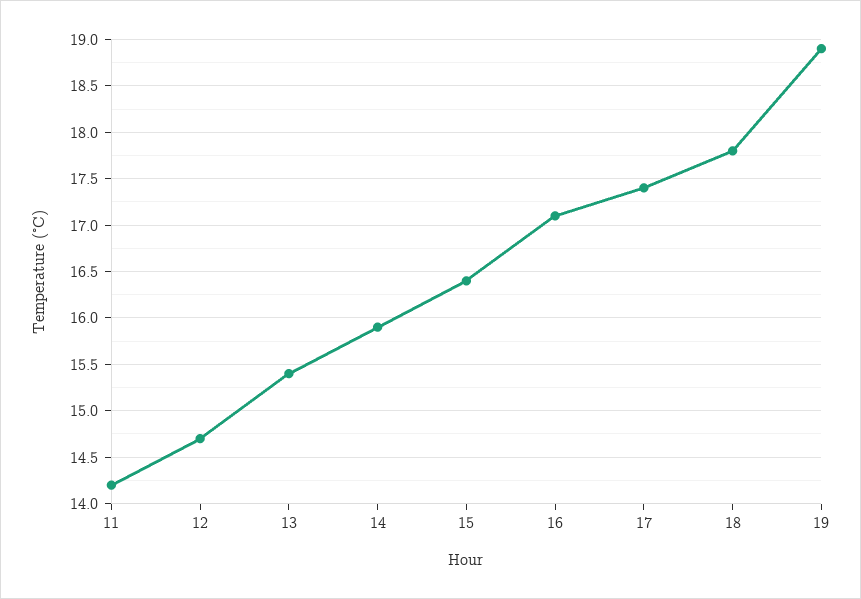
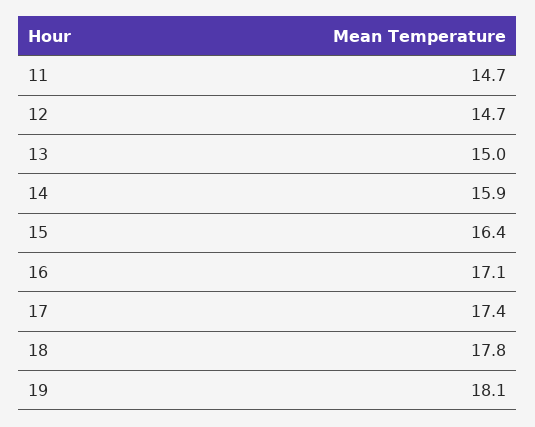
  {
-   "11": 14.2,
+   "11": 14.7,
    "12": 14.7,
-   "13": 15.4,
+   "13": 15,
    "14": 15.9,
    "15": 16.4,
    "16": 17.1,
    "17": 17.4,
    "18": 17.8,
-   "19": 18.9
+   "19": 18.1
  }

